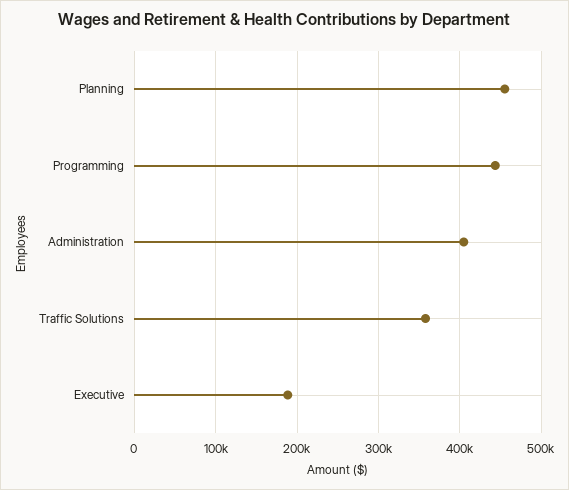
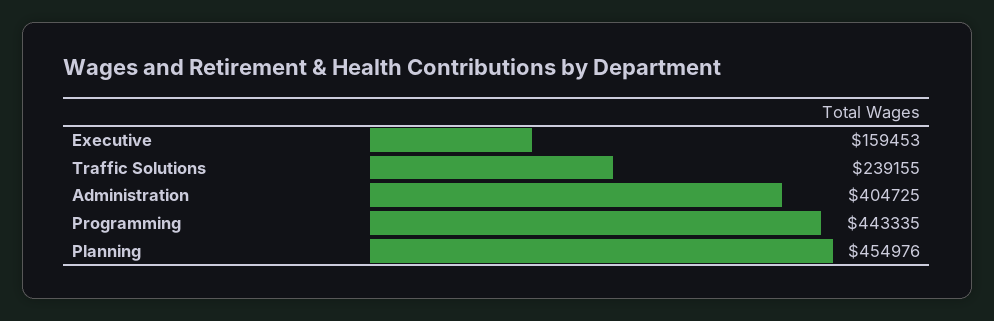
  {
    "Planning": 454976,
    "Programming": 443335,
    "Administration": 404725,
-   "Traffic Solutions": 360000,
+   "Traffic Solutions": 239155,
-   "Executive": 190000
+   "Executive": 159453
  }

